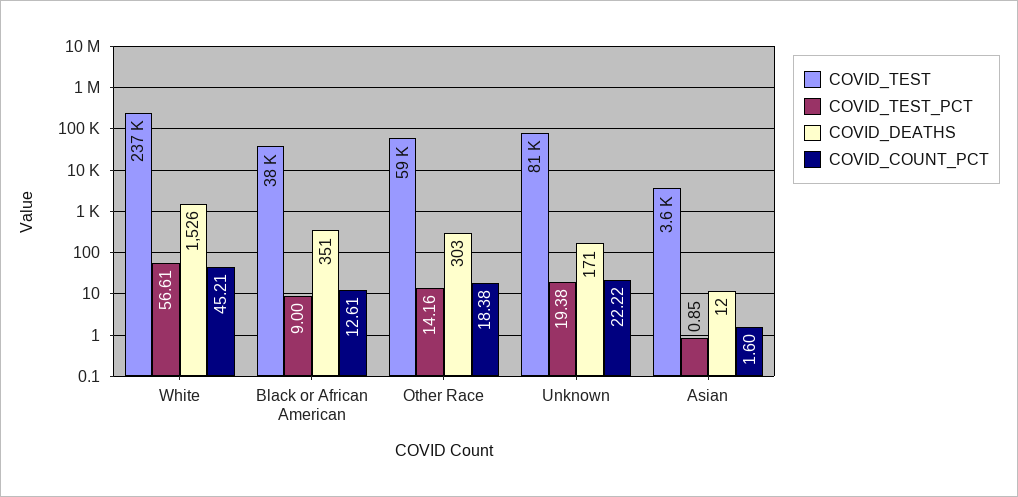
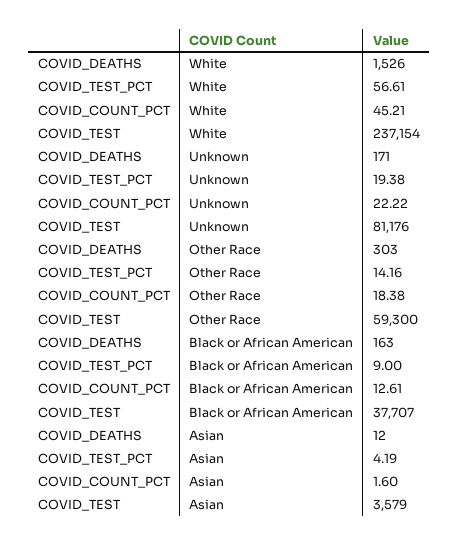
  {
    "COVID_TEST": {
      "White": 237154,
      "Black or African American": 37707,
      "Other Race": 59300,
      "Unknown": 81176,
      "Asian": 3579
    },
    "COVID_TEST_PCT": {
      "White": 56.61,
      "Black or African American": 9,
      "Other Race": 14.16,
      "Unknown": 19.38,
-     "Asian": 0.85
+     "Asian": 4.19
    },
    "COVID_DEATHS": {
      "White": 1526,
-     "Black or African American": 351,
+     "Black or African American": 163,
      "Other Race": 303,
      "Unknown": 171,
      "Asian": 12
    },
    "COVID_COUNT_PCT": {
      "White": 45.21,
      "Black or African American": 12.61,
      "Other Race": 18.38,
      "Unknown": 22.22,
      "Asian": 1.6
    }
  }

